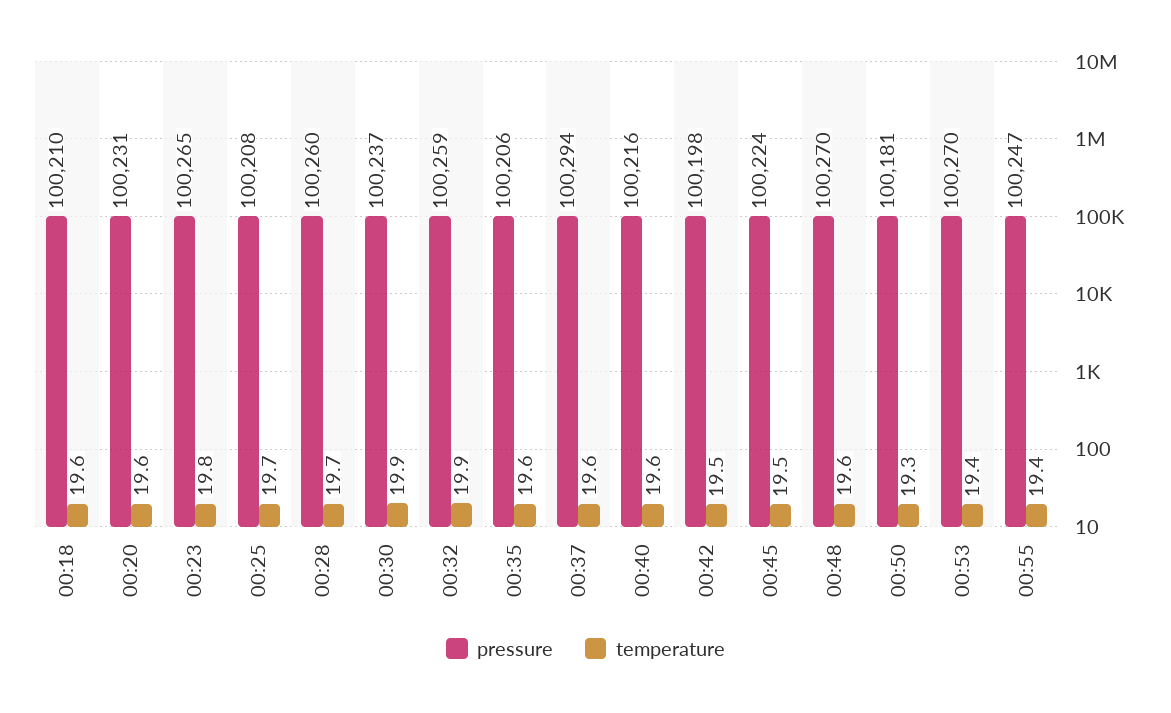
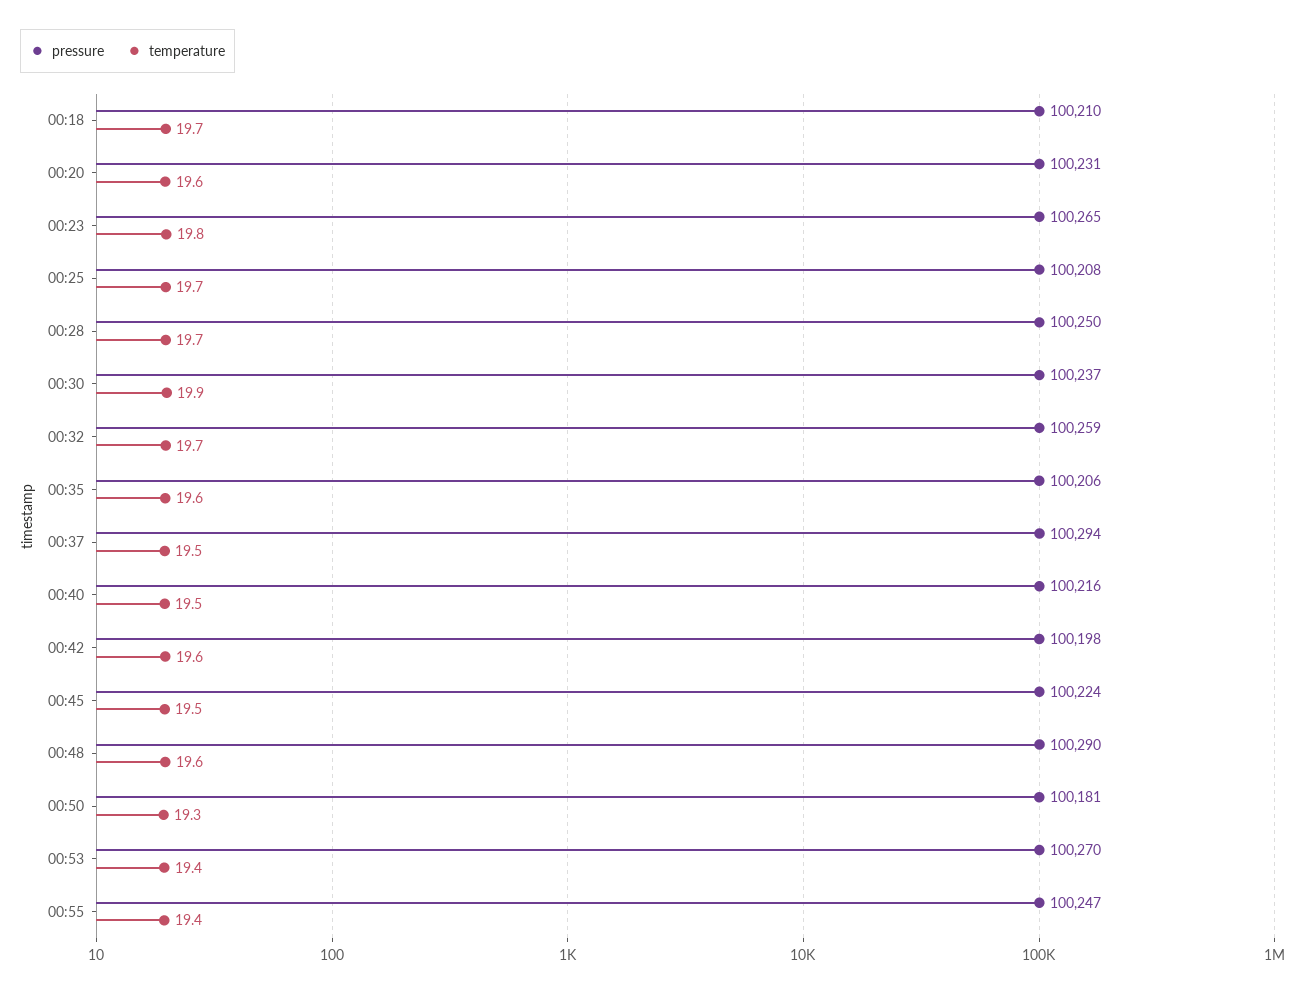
  {
    "pressure": {
      "00:18": 100210,
      "00:20": 100231,
      "00:23": 100265,
      "00:25": 100208,
-     "00:28": 100260,
+     "00:28": 100250,
      "00:30": 100237,
      "00:32": 100259,
      "00:35": 100206,
      "00:37": 100294,
      "00:40": 100216,
      "00:42": 100198,
      "00:45": 100224,
-     "00:48": 100270,
+     "00:48": 100290,
      "00:50": 100181,
      "00:53": 100270,
      "00:55": 100247
    },
    "temperature": {
-     "00:18": 19.6,
+     "00:18": 19.7,
      "00:20": 19.6,
      "00:23": 19.8,
      "00:25": 19.7,
      "00:28": 19.7,
      "00:30": 19.9,
-     "00:32": 19.9,
+     "00:32": 19.7,
      "00:35": 19.6,
-     "00:37": 19.6,
+     "00:37": 19.5,
-     "00:40": 19.6,
+     "00:40": 19.5,
-     "00:42": 19.5,
+     "00:42": 19.6,
      "00:45": 19.5,
      "00:48": 19.6,
      "00:50": 19.3,
      "00:53": 19.4,
      "00:55": 19.4
    }
  }

